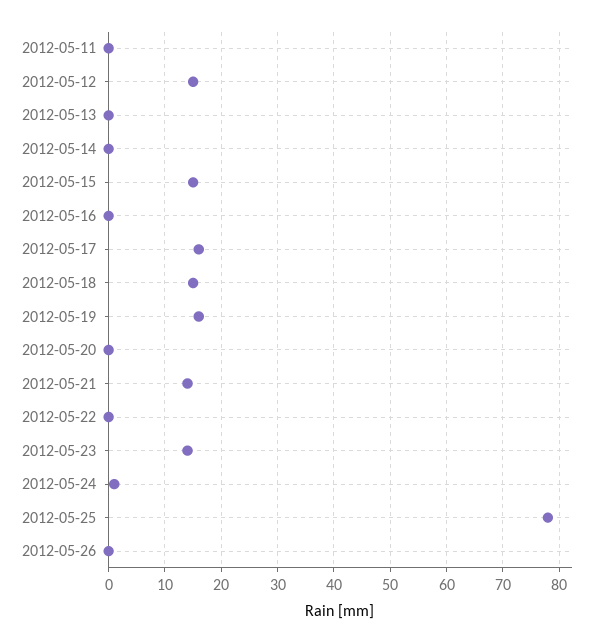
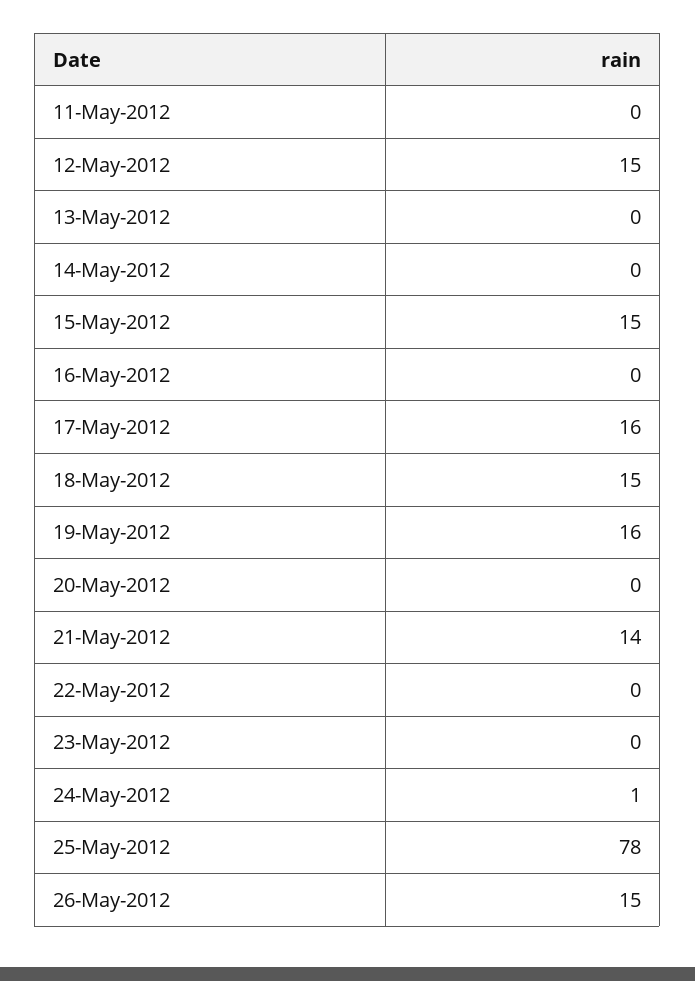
  {
    "2012-05-11": 0,
    "2012-05-12": 15,
    "2012-05-13": 0,
    "2012-05-14": 0,
    "2012-05-15": 15,
    "2012-05-16": 0,
    "2012-05-17": 16,
    "2012-05-18": 15,
    "2012-05-19": 16,
    "2012-05-20": 0,
    "2012-05-21": 14,
    "2012-05-22": 0,
-   "2012-05-23": 15,
+   "2012-05-23": 0,
    "2012-05-24": 1,
    "2012-05-25": 78,
-   "2012-05-26": 0
+   "2012-05-26": 15
  }

